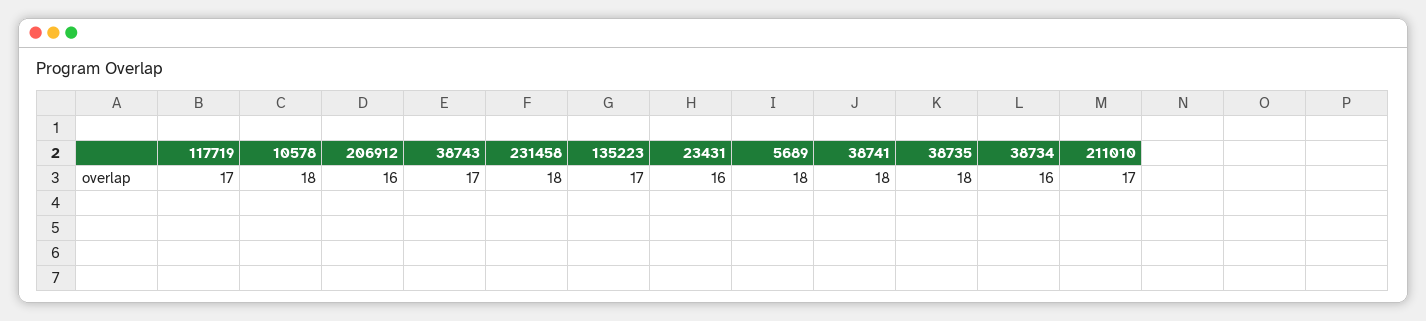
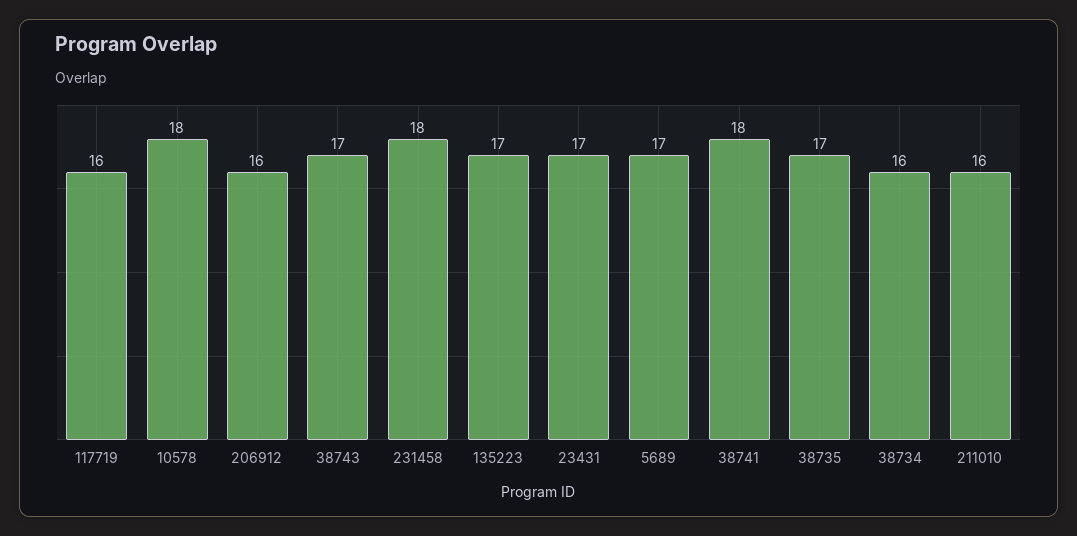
  {
-   "117719": 17,
+   "117719": 16,
    "10578": 18,
    "206912": 16,
    "38743": 17,
    "231458": 18,
    "135223": 17,
-   "23431": 16,
+   "23431": 17,
-   "5689": 18,
+   "5689": 17,
    "38741": 18,
-   "38735": 18,
+   "38735": 17,
    "38734": 16,
-   "211010": 17
+   "211010": 16
  }

